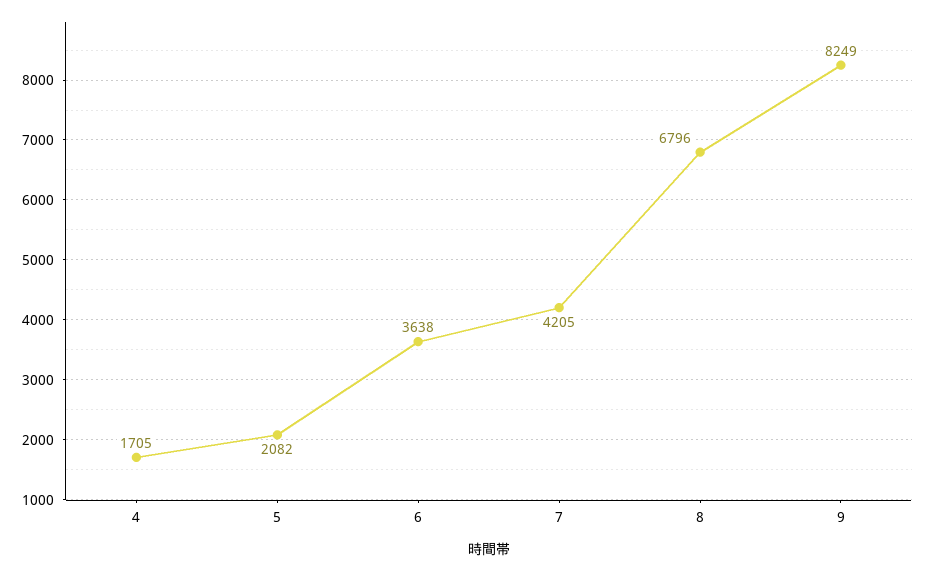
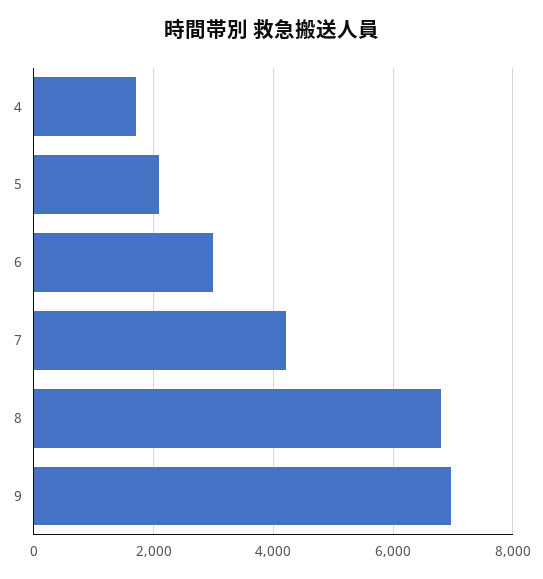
  {
    "4": 1705,
    "5": 2082,
-   "6": 3638,
+   "6": 3000,
    "7": 4205,
    "8": 6796,
-   "9": 8249
+   "9": 7000
  }

